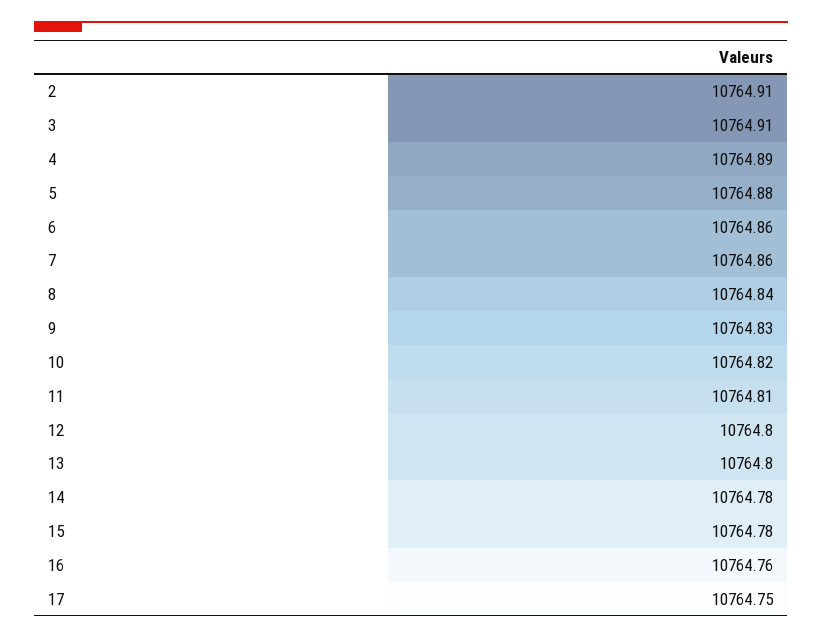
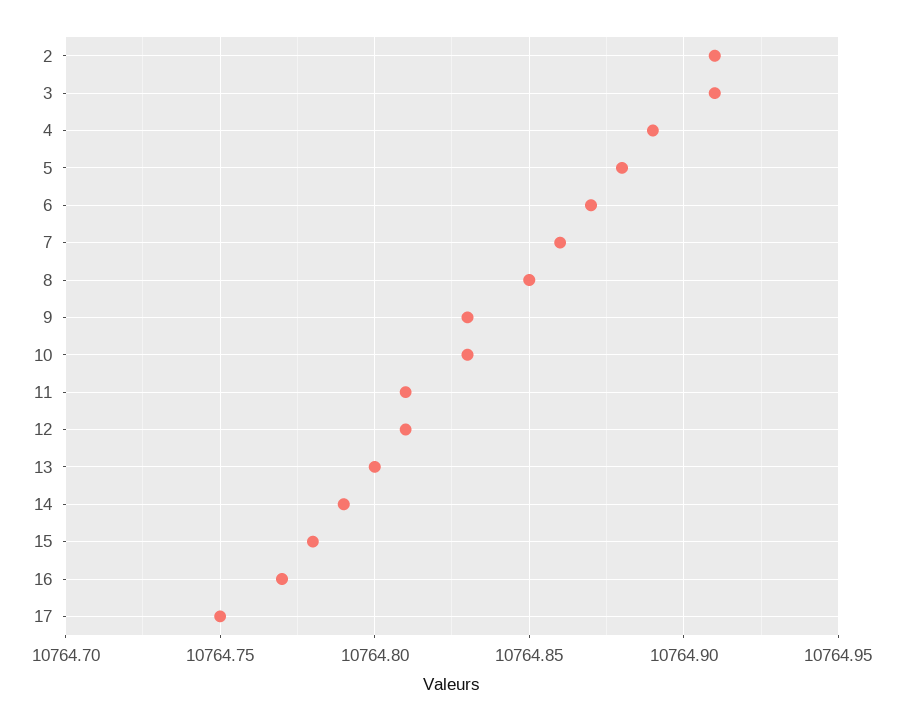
  {
    "2": 10764.91,
    "3": 10764.91,
    "4": 10764.89,
    "5": 10764.88,
-   "6": 10764.86,
+   "6": 10764.87,
    "7": 10764.86,
-   "8": 10764.84,
+   "8": 10764.85,
    "9": 10764.83,
-   "10": 10764.82,
+   "10": 10764.83,
    "11": 10764.81,
-   "12": 10764.8,
+   "12": 10764.81,
    "13": 10764.8,
-   "14": 10764.78,
+   "14": 10764.79,
    "15": 10764.78,
-   "16": 10764.76,
+   "16": 10764.77,
    "17": 10764.75
  }

